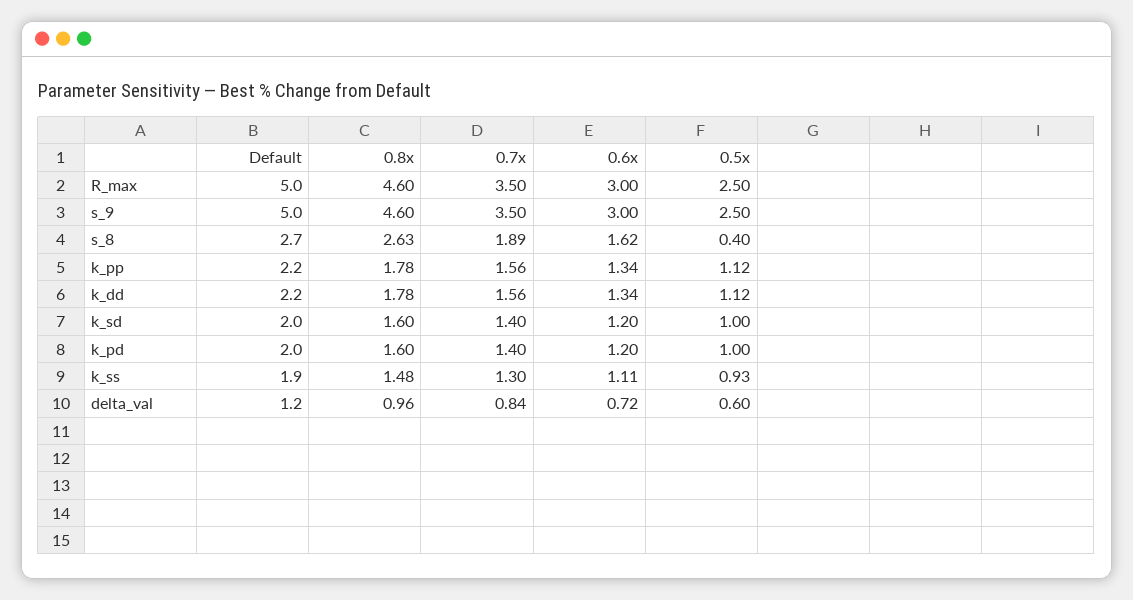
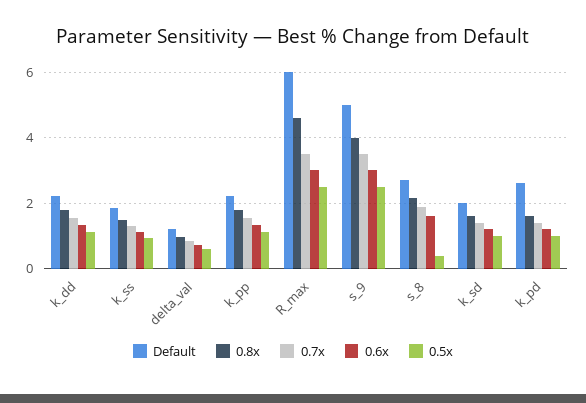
  {
    "Default": {
-     "R_max": 5,
+     "R_max": 6,
      "s_9": 5,
      "s_8": 2.7,
      "k_pp": 2.2,
      "k_dd": 2.2,
      "k_sd": 2,
-     "k_pd": 2,
+     "k_pd": 2.6,
      "k_ss": 1.9,
      "delta_val": 1.2
    },
    "0.8x": {
      "R_max": 4.6,
-     "s_9": 4.6,
+     "s_9": 4,
-     "s_8": 2.63,
+     "s_8": 2.2,
      "k_pp": 1.78,
      "k_dd": 1.78,
      "k_sd": 1.6,
      "k_pd": 1.6,
      "k_ss": 1.48,
      "delta_val": 0.96
    },
    "0.7x": {
      "R_max": 3.5,
      "s_9": 3.5,
      "s_8": 1.89,
      "k_pp": 1.56,
      "k_dd": 1.56,
      "k_sd": 1.4,
      "k_pd": 1.4,
      "k_ss": 1.3,
      "delta_val": 0.84
    },
    "0.6x": {
      "R_max": 3,
      "s_9": 3,
      "s_8": 1.62,
      "k_pp": 1.34,
      "k_dd": 1.34,
      "k_sd": 1.2,
      "k_pd": 1.2,
      "k_ss": 1.11,
      "delta_val": 0.72
    },
    "0.5x": {
      "R_max": 2.5,
      "s_9": 2.5,
      "s_8": 0.4,
      "k_pp": 1.12,
      "k_dd": 1.12,
      "k_sd": 1,
      "k_pd": 1,
      "k_ss": 0.93,
      "delta_val": 0.6
    }
  }

